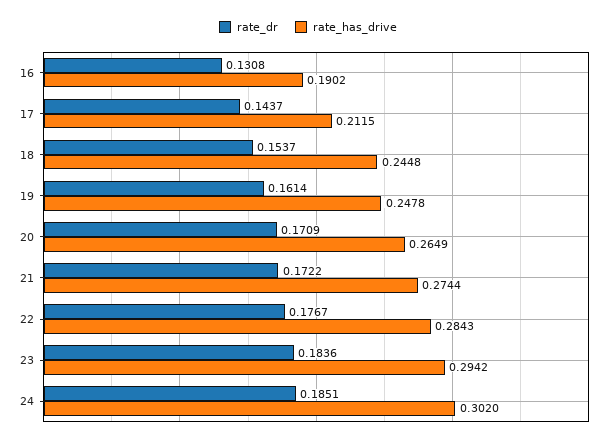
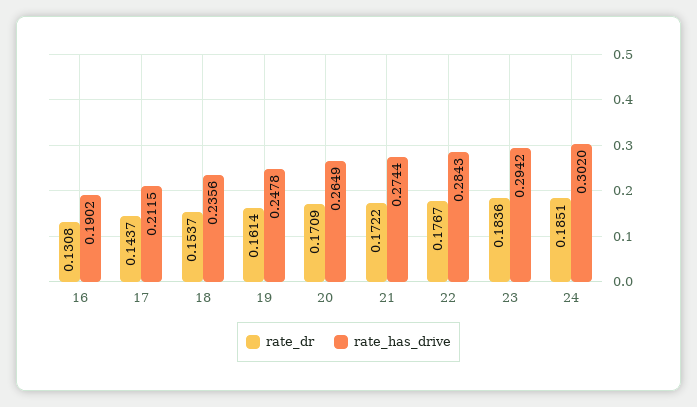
  {
    "rate_dr": {
      "16": 0.1308,
      "17": 0.1437,
      "18": 0.1537,
      "19": 0.1614,
      "20": 0.1709,
      "21": 0.1722,
      "22": 0.1767,
      "23": 0.1836,
      "24": 0.1851
    },
    "rate_has_drive": {
      "16": 0.1902,
      "17": 0.2115,
-     "18": 0.2448,
+     "18": 0.2356,
      "19": 0.2478,
      "20": 0.2649,
      "21": 0.2744,
      "22": 0.2843,
      "23": 0.2942,
      "24": 0.302
    }
  }

